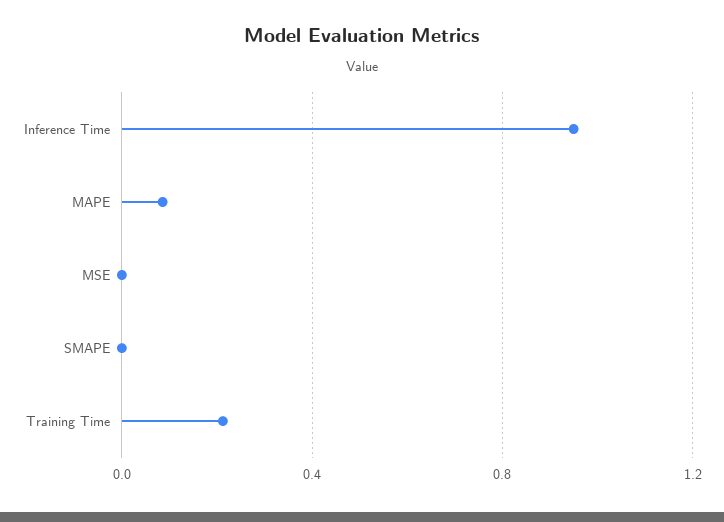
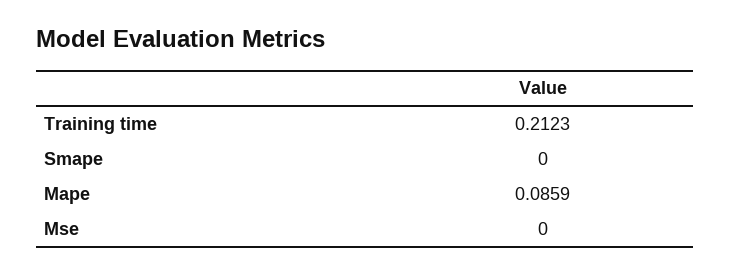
  {
-   "Inference Time": 0.95,
    "MAPE": 0.0859,
    "MSE": 0,
    "SMAPE": 0,
    "Training Time": 0.2123
  }

